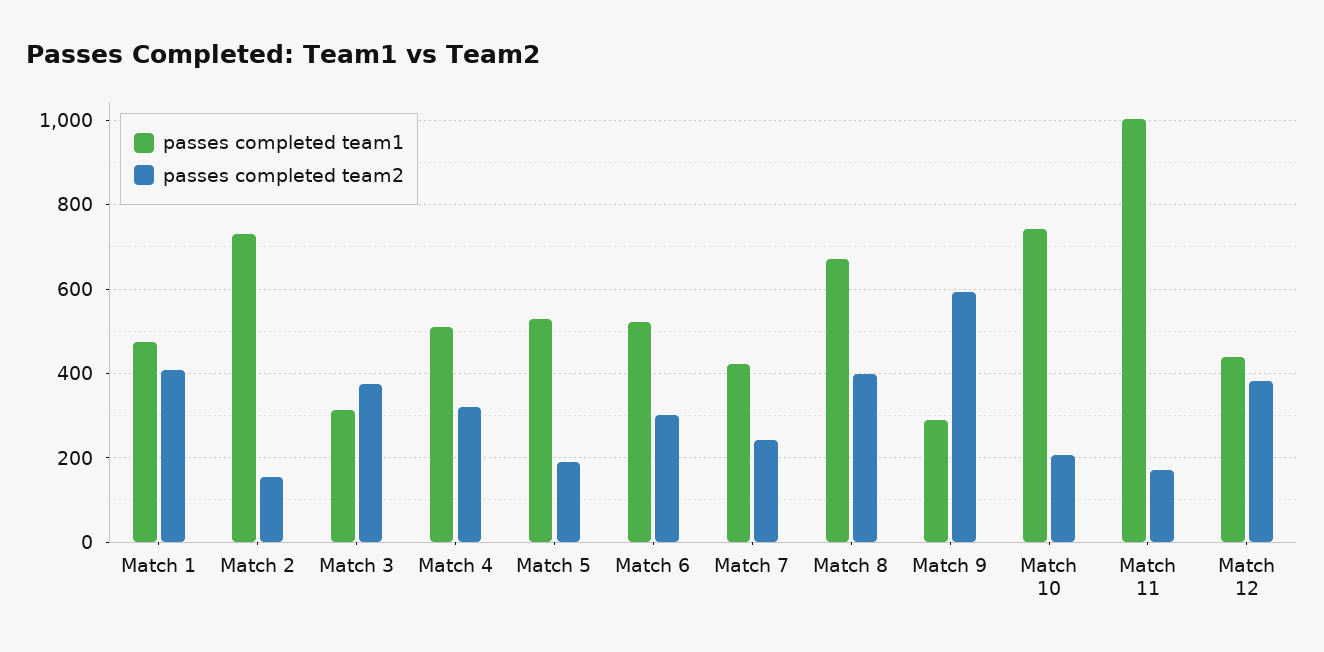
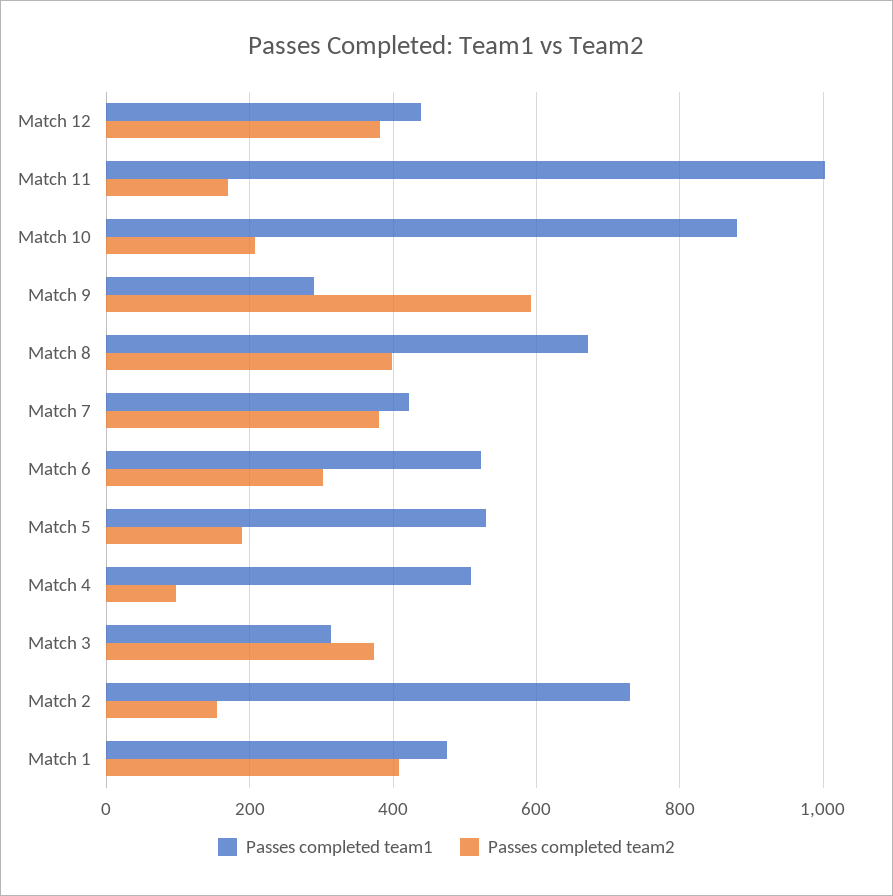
  {
    "passes completed team1": {
      "Match 1": 480,
      "Match 2": 740,
      "Match 3": 320,
      "Match 4": 500,
      "Match 5": 520,
      "Match 6": 520,
      "Match 7": 420,
      "Match 8": 680,
      "Match 9": 300,
-     "Match 10": 740,
+     "Match 10": 880,
      "Match 11": 1000,
      "Match 12": 440
    },
    "passes completed team2": {
      "Match 1": 400,
      "Match 2": 160,
      "Match 3": 380,
-     "Match 4": 320,
+     "Match 4": 100,
      "Match 5": 200,
      "Match 6": 300,
-     "Match 7": 240,
+     "Match 7": 380,
      "Match 8": 400,
      "Match 9": 600,
      "Match 10": 200,
      "Match 11": 180,
      "Match 12": 380
    }
  }

